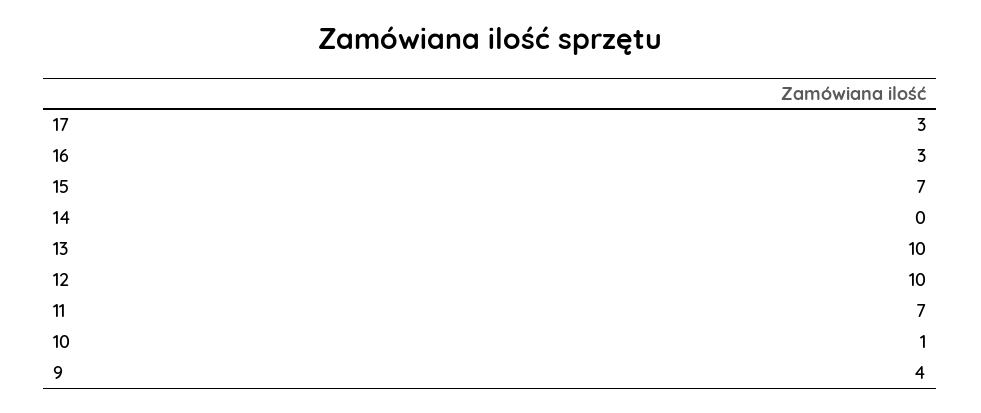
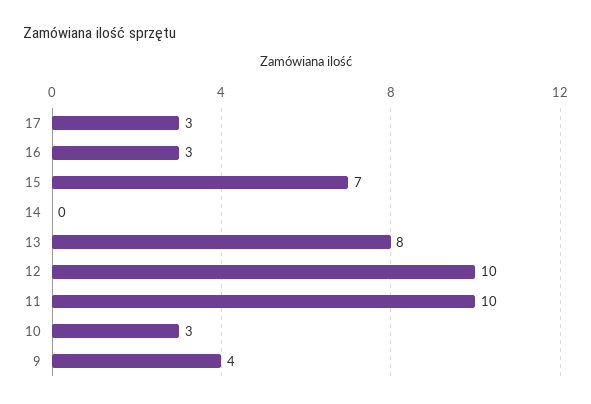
  {
    "17": 3,
    "16": 3,
    "15": 7,
    "14": 0,
-   "13": 10,
+   "13": 8,
    "12": 10,
-   "11": 7,
+   "11": 10,
-   "10": 1,
+   "10": 3,
    "9": 4
  }

